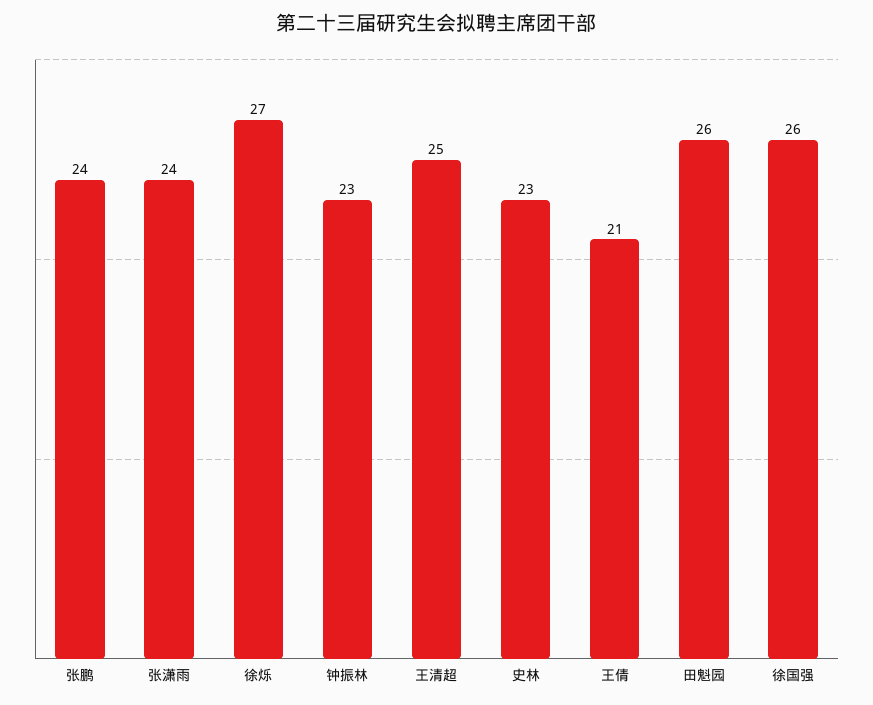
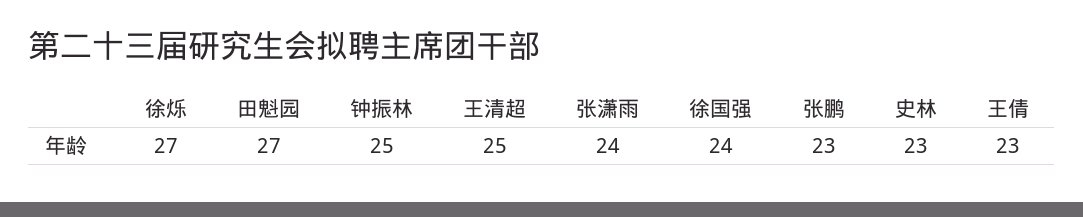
  {
-   "张鹏": 24,
+   "张鹏": 23,
    "张潇雨": 24,
    "徐烁": 27,
-   "钟振林": 23,
+   "钟振林": 25,
    "王清超": 25,
    "史林": 23,
-   "王倩": 21,
+   "王倩": 23,
-   "田魁园": 26,
+   "田魁园": 27,
-   "徐国强": 26
+   "徐国强": 24
  }

